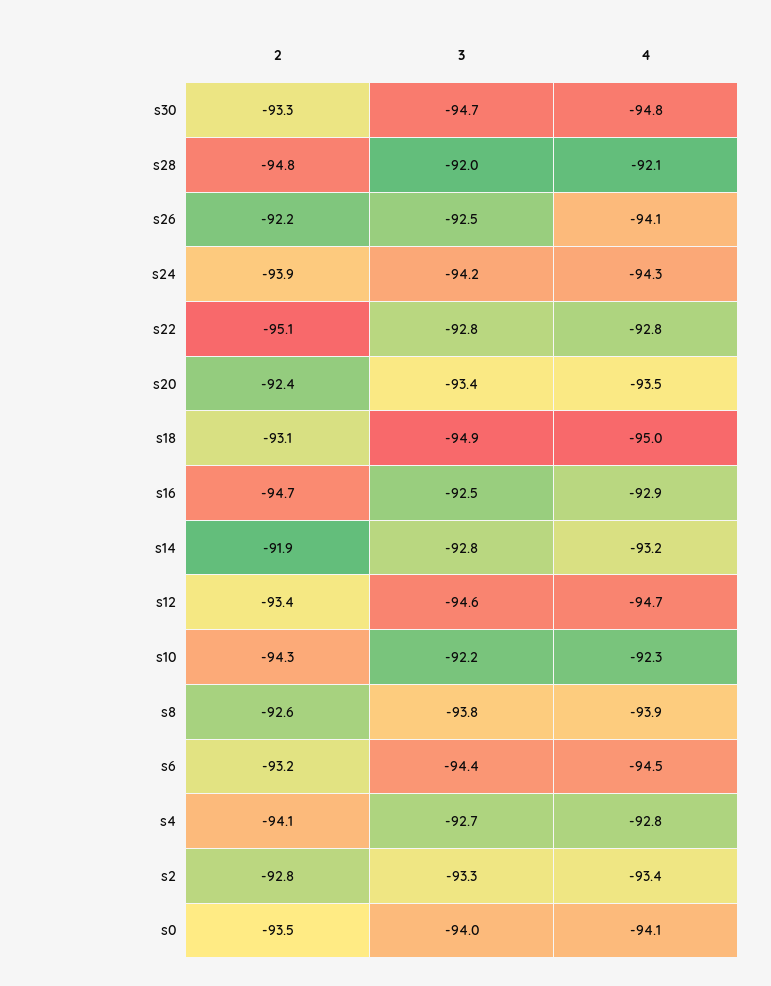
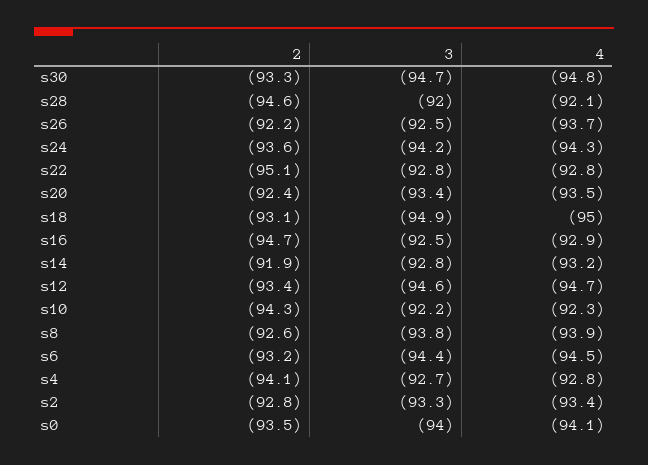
  {
    "2": {
      "s30": -93.3,
-     "s28": -94.8,
+     "s28": -94.6,
      "s26": -92.2,
-     "s24": -93.9,
+     "s24": -93.6,
      "s22": -95.1,
      "s20": -92.4,
      "s18": -93.1,
      "s16": -94.7,
      "s14": -91.9,
      "s12": -93.4,
      "s10": -94.3,
      "s8": -92.6,
      "s6": -93.2,
      "s4": -94.1,
      "s2": -92.8,
      "s0": -93.5
    },
    "3": {
      "s30": -94.7,
      "s28": -92,
      "s26": -92.5,
      "s24": -94.2,
      "s22": -92.8,
      "s20": -93.4,
      "s18": -94.9,
      "s16": -92.5,
      "s14": -92.8,
      "s12": -94.6,
      "s10": -92.2,
      "s8": -93.8,
      "s6": -94.4,
      "s4": -92.7,
      "s2": -93.3,
      "s0": -94
    },
    "4": {
      "s30": -94.8,
      "s28": -92.1,
-     "s26": -94.1,
+     "s26": -93.7,
      "s24": -94.3,
      "s22": -92.8,
      "s20": -93.5,
      "s18": -95,
      "s16": -92.9,
      "s14": -93.2,
      "s12": -94.7,
      "s10": -92.3,
      "s8": -93.9,
      "s6": -94.5,
      "s4": -92.8,
      "s2": -93.4,
      "s0": -94.1
    }
  }

